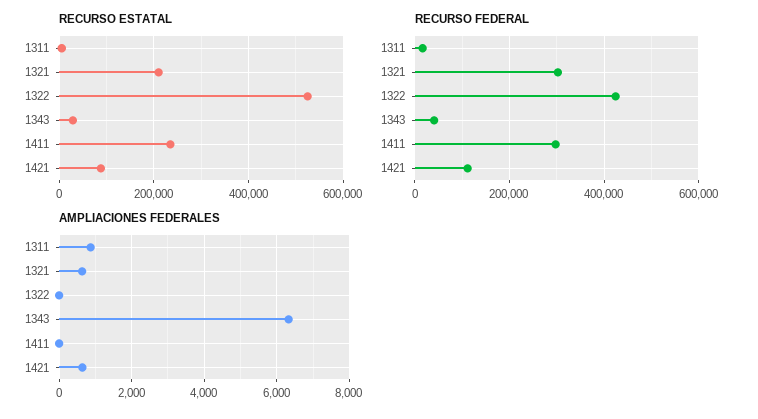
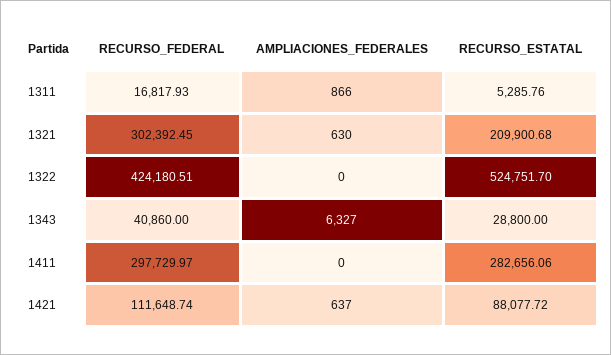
  {
    "RECURSO ESTATAL": {
      "1311": 5285.76,
      "1321": 209900.68,
      "1322": 524751.7,
      "1343": 28800,
-     "1411": 240000,
+     "1411": 282656.06,
      "1421": 88077.72
    },
    "RECURSO FEDERAL": {
      "1311": 16817.93,
      "1321": 302392.45,
      "1322": 424180.51,
      "1343": 40860,
      "1411": 297729.97,
      "1421": 111648.74
    },
    "AMPLIACIONES FEDERALES": {
      "1311": 866,
      "1321": 630,
      "1322": 0,
      "1343": 6327,
      "1411": 0,
      "1421": 637
    }
  }

